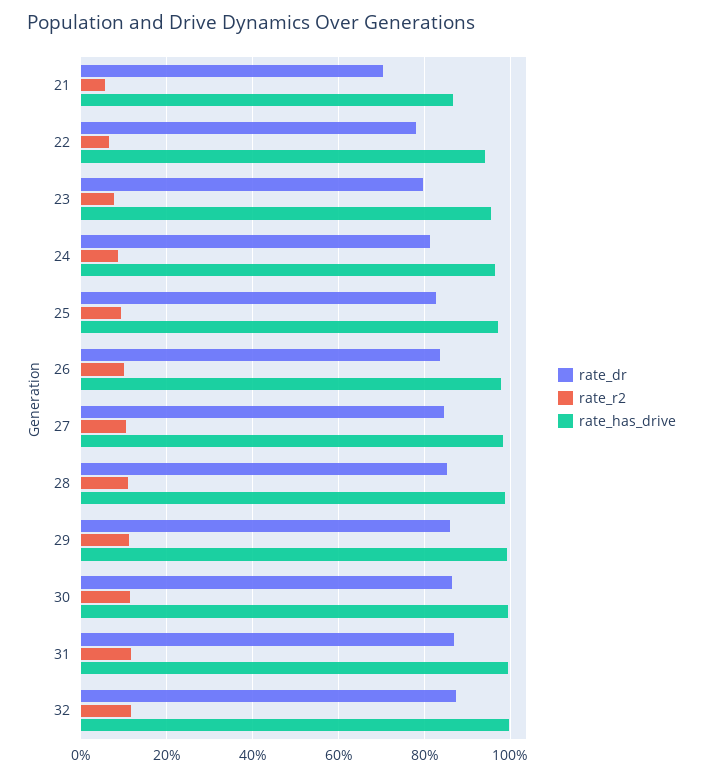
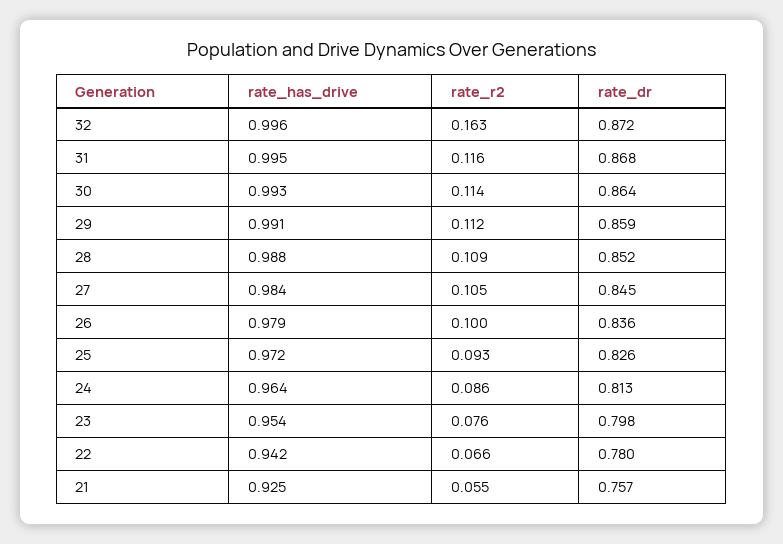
  {
    "rate_dr": {
-     "21": 0.7,
+     "21": 0.757,
      "22": 0.78,
      "23": 0.798,
      "24": 0.813,
      "25": 0.826,
      "26": 0.836,
      "27": 0.845,
      "28": 0.852,
      "29": 0.859,
      "30": 0.864,
      "31": 0.868,
      "32": 0.872
    },
    "rate_r2": {
      "21": 0.055,
      "22": 0.066,
      "23": 0.076,
      "24": 0.086,
      "25": 0.093,
      "26": 0.1,
      "27": 0.105,
      "28": 0.109,
      "29": 0.112,
      "30": 0.114,
      "31": 0.116,
-     "32": 0.12
+     "32": 0.163
    },
    "rate_has_drive": {
-     "21": 0.86,
+     "21": 0.925,
      "22": 0.942,
      "23": 0.954,
      "24": 0.964,
      "25": 0.972,
      "26": 0.979,
      "27": 0.984,
      "28": 0.988,
      "29": 0.991,
      "30": 0.993,
      "31": 0.995,
      "32": 0.996
    }
  }

